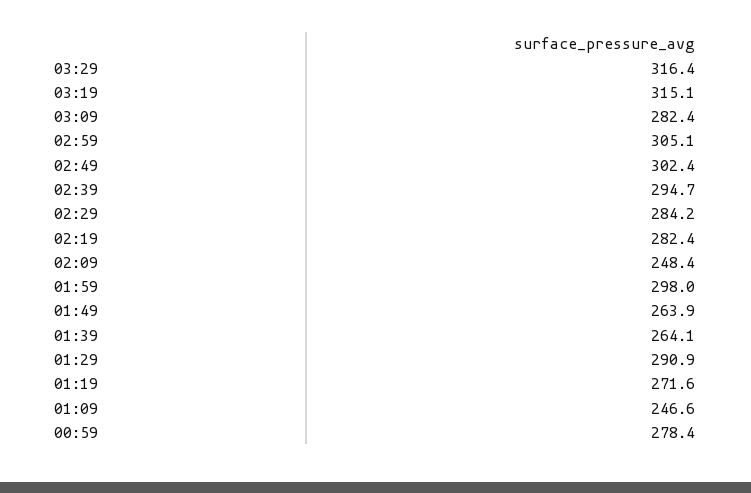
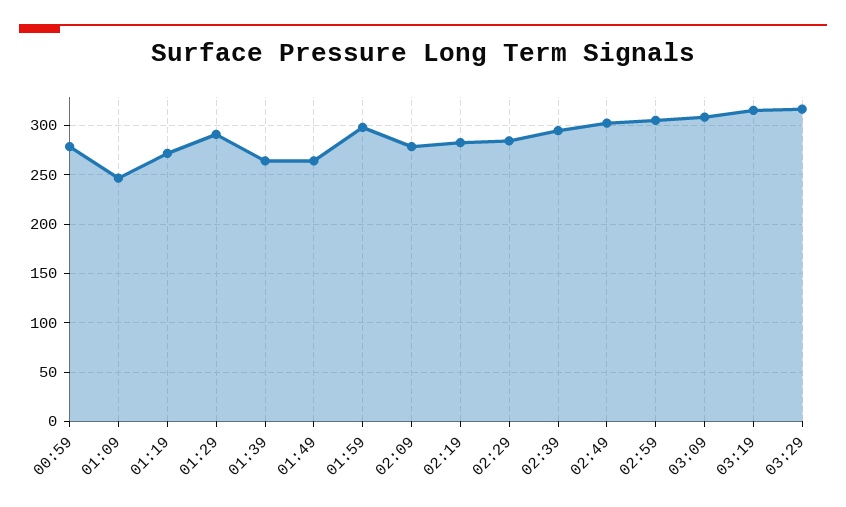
  {
    "03:29": 316.4,
    "03:19": 315.1,
-   "03:09": 282.4,
+   "03:09": 310,
    "02:59": 305.1,
    "02:49": 302.4,
    "02:39": 294.7,
    "02:29": 284.2,
    "02:19": 282.4,
-   "02:09": 248.4,
+   "02:09": 280,
    "01:59": 298,
    "01:49": 263.9,
    "01:39": 264.1,
    "01:29": 290.9,
    "01:19": 271.6,
    "01:09": 246.6,
    "00:59": 278.4
  }

